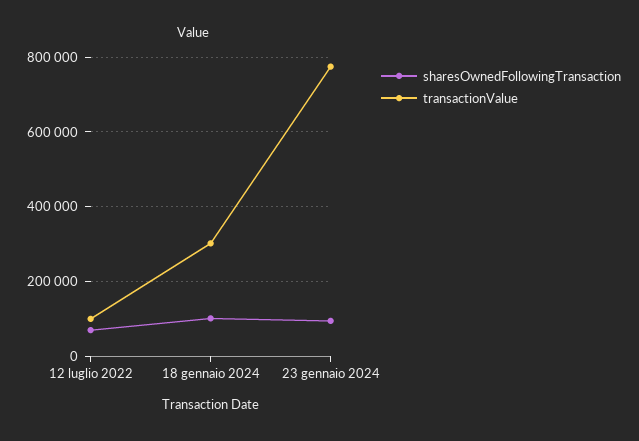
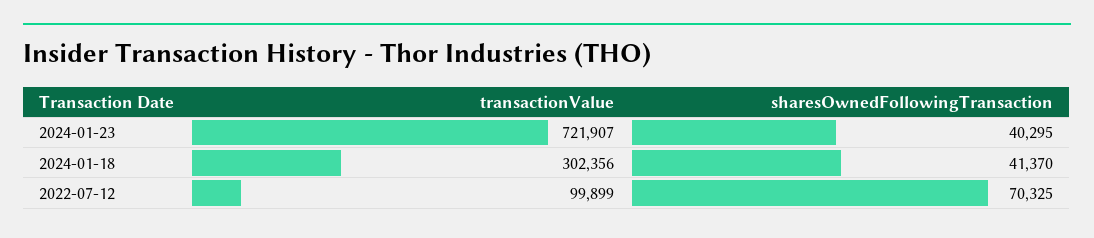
  {
    "sharesOwnedFollowingTransaction": {
      "12 luglio 2022": 70325,
-     "18 gennaio 2024": 100000,
+     "18 gennaio 2024": 41370,
-     "23 gennaio 2024": 100000
+     "23 gennaio 2024": 40295
    },
    "transactionValue": {
      "12 luglio 2022": 99899,
      "18 gennaio 2024": 302356,
-     "23 gennaio 2024": 780000
+     "23 gennaio 2024": 721907
    }
  }

